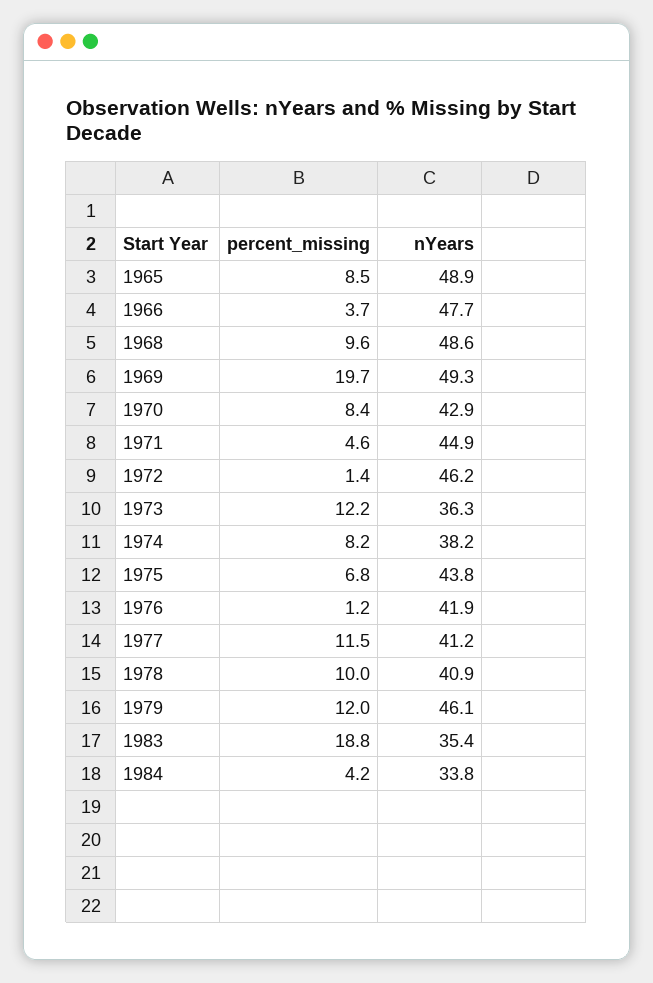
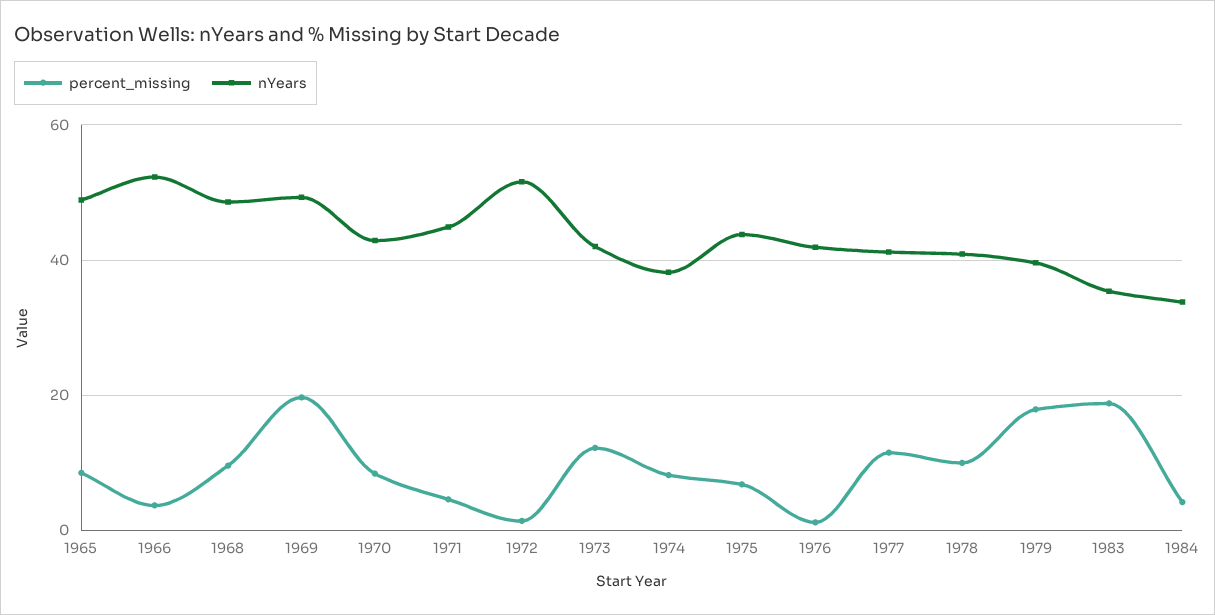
  {
    "percent_missing": {
      "1965": 8.5,
      "1966": 3.7,
      "1968": 9.6,
      "1969": 19.7,
      "1970": 8.4,
      "1971": 4.6,
      "1972": 1.4,
      "1973": 12.2,
      "1974": 8.2,
      "1975": 6.8,
      "1976": 1.2,
      "1977": 11.5,
      "1978": 10,
-     "1979": 12,
+     "1979": 18,
      "1983": 18.8,
      "1984": 4.2
    },
    "nYears": {
      "1965": 48.9,
-     "1966": 47.7,
+     "1966": 52,
      "1968": 48.6,
      "1969": 49.3,
      "1970": 42.9,
      "1971": 44.9,
-     "1972": 46.2,
+     "1972": 52,
-     "1973": 36.3,
+     "1973": 42,
      "1974": 38.2,
      "1975": 43.8,
      "1976": 41.9,
      "1977": 41.2,
      "1978": 40.9,
-     "1979": 46.1,
+     "1979": 40,
      "1983": 35.4,
      "1984": 33.8
    }
  }

